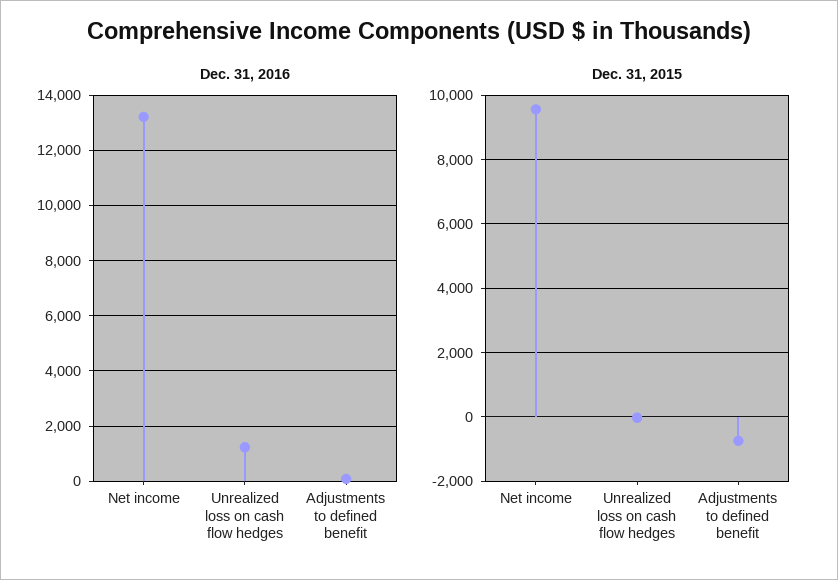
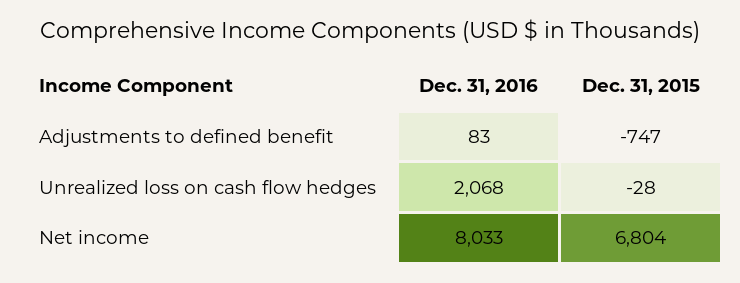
  {
    "Dec. 31, 2016": {
-     "Net income": 13250,
+     "Net income": 8033,
-     "Unrealized loss on cash flow hedges": 1250,
+     "Unrealized loss on cash flow hedges": 2068,
      "Adjustments to defined benefit": 83
    },
    "Dec. 31, 2015": {
-     "Net income": 9600,
+     "Net income": 6804,
      "Unrealized loss on cash flow hedges": -28,
      "Adjustments to defined benefit": -747
    }
  }

